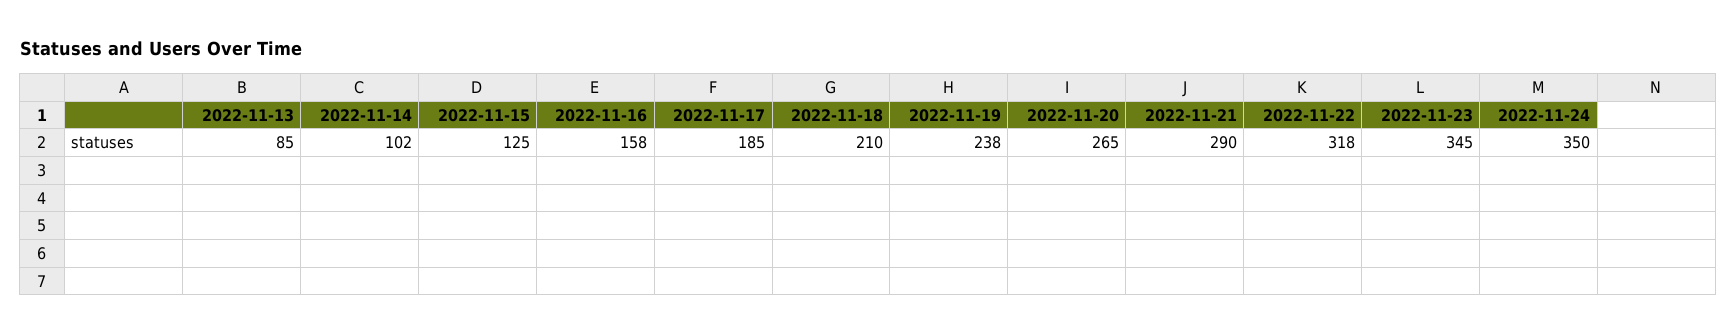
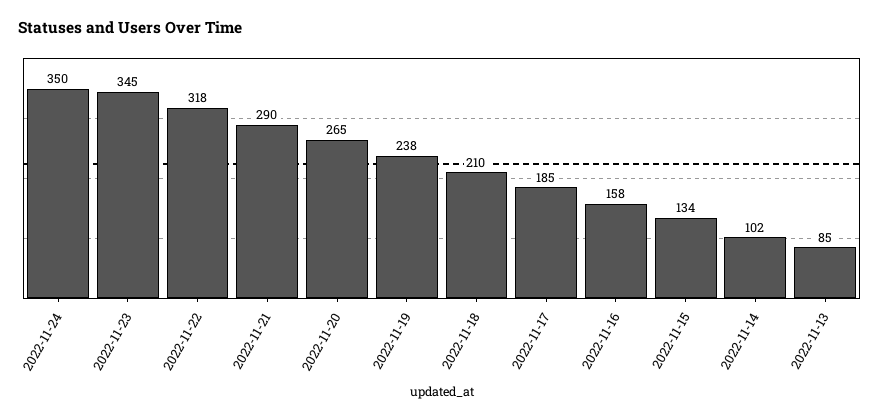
  {
    "2022-11-13": 85,
    "2022-11-14": 102,
-   "2022-11-15": 125,
+   "2022-11-15": 134,
    "2022-11-16": 158,
    "2022-11-17": 185,
    "2022-11-18": 210,
    "2022-11-19": 238,
    "2022-11-20": 265,
    "2022-11-21": 290,
    "2022-11-22": 318,
    "2022-11-23": 345,
    "2022-11-24": 350
  }

